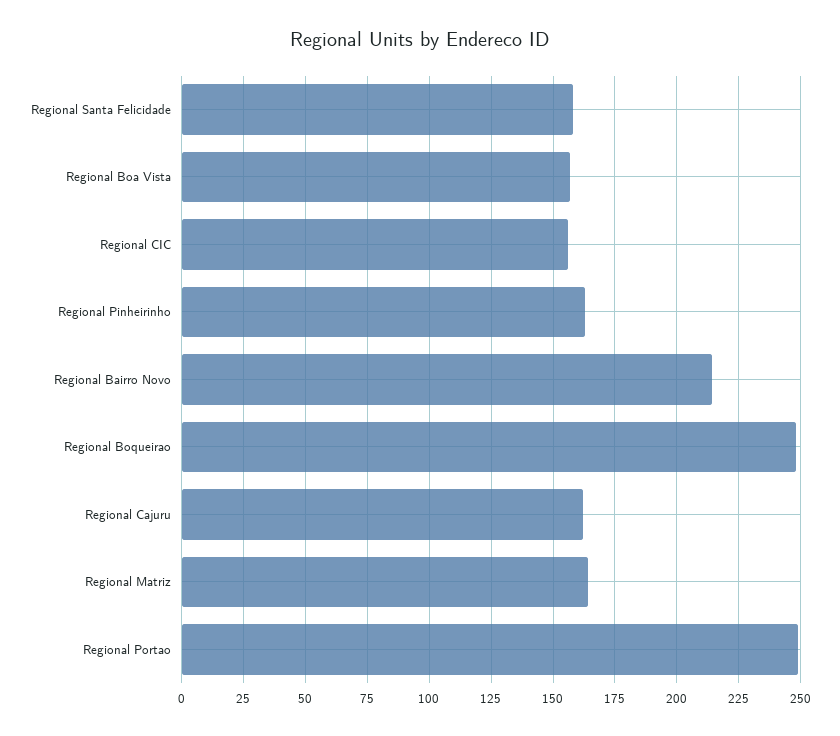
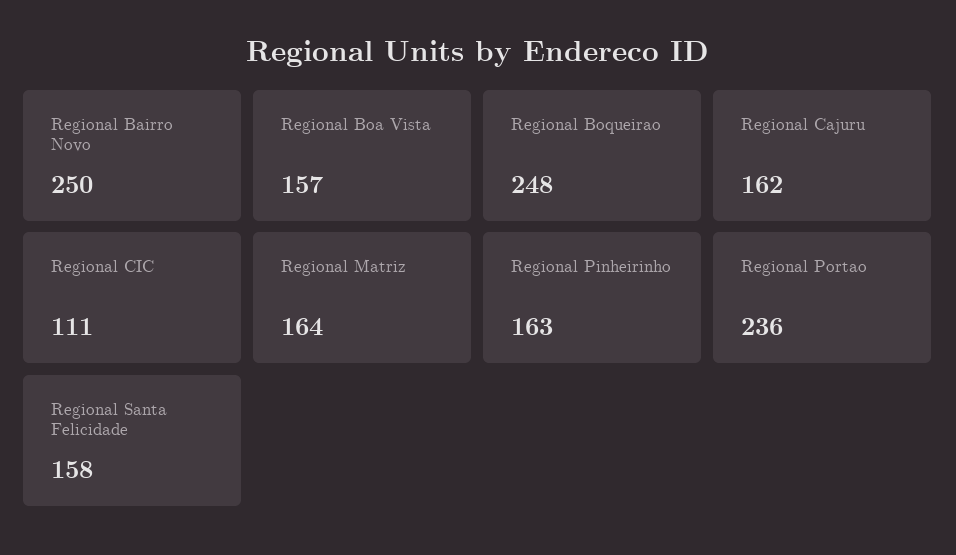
  {
    "Regional Santa Felicidade": 158,
    "Regional Boa Vista": 157,
-   "Regional CIC": 155,
+   "Regional CIC": 111,
    "Regional Pinheirinho": 163,
-   "Regional Bairro Novo": 215,
+   "Regional Bairro Novo": 250,
    "Regional Boqueirao": 248,
    "Regional Cajuru": 162,
    "Regional Matriz": 164,
-   "Regional Portao": 250
+   "Regional Portao": 236
  }

